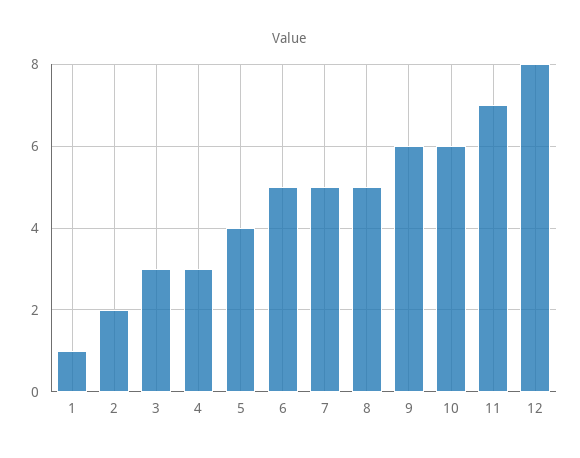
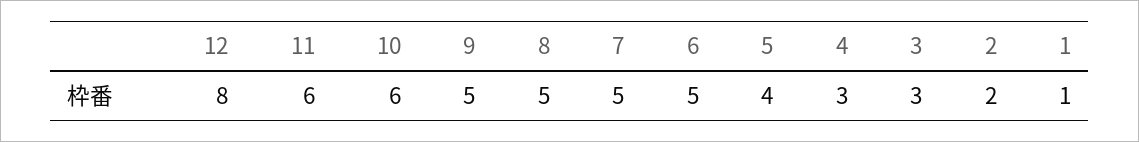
  {
    "1": 1,
    "2": 2,
    "3": 3,
    "4": 3,
    "5": 4,
    "6": 5,
    "7": 5,
    "8": 5,
-   "9": 6,
+   "9": 5,
    "10": 6,
-   "11": 7,
+   "11": 6,
    "12": 8
  }

